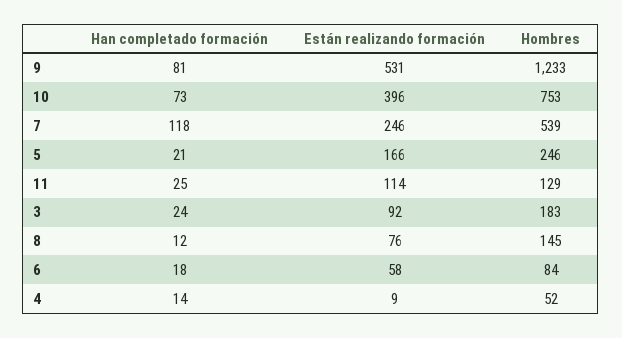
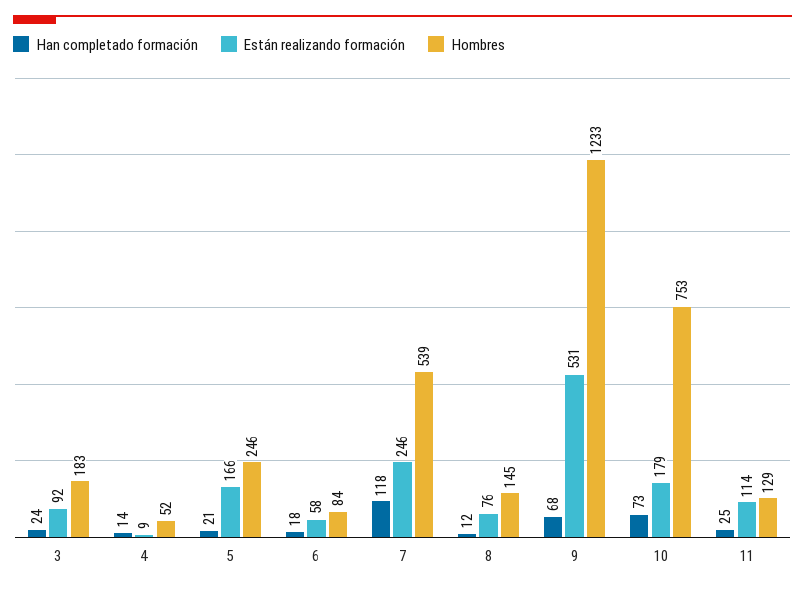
  {
    "Han completado formación": {
-     "9": 81,
+     "9": 68,
      "10": 73,
      "7": 118,
      "5": 21,
      "11": 25,
      "3": 24,
      "8": 12,
      "6": 18,
      "4": 14
    },
    "Están realizando formación": {
      "9": 531,
-     "10": 396,
+     "10": 179,
      "7": 246,
      "5": 166,
      "11": 114,
      "3": 92,
      "8": 76,
      "6": 58,
      "4": 9
    },
    "Hombres": {
      "9": 1233,
      "10": 753,
      "7": 539,
      "5": 246,
      "11": 129,
      "3": 183,
      "8": 145,
      "6": 84,
      "4": 52
    }
  }

